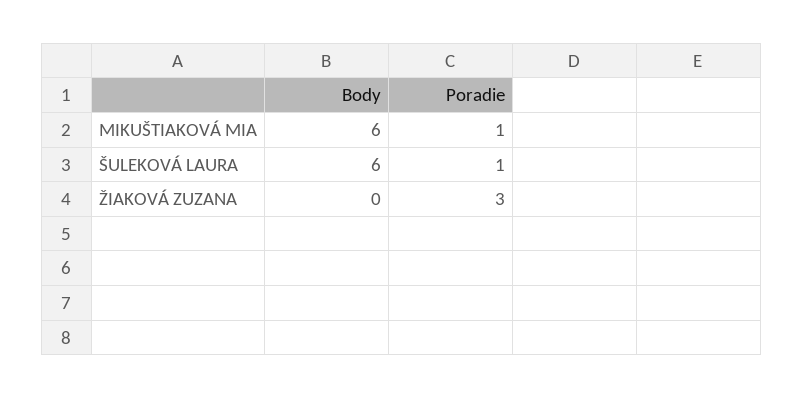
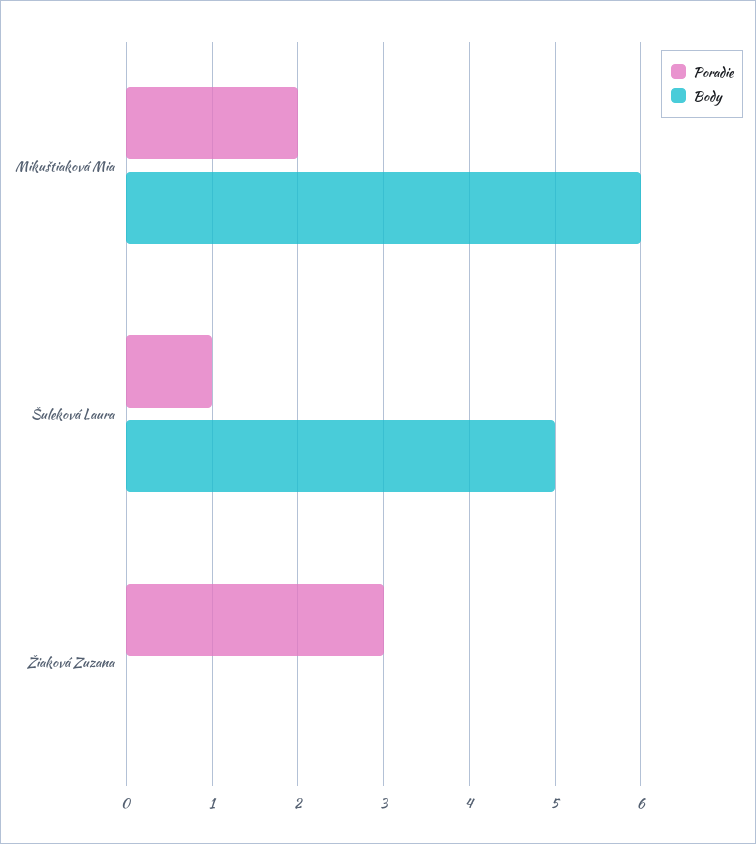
  {
    "Body": {
      "MIKUŠTIAKOVÁ MIA": 6,
-     "ŠULEKOVÁ LAURA": 6,
+     "ŠULEKOVÁ LAURA": 5,
      "ŽIAKOVÁ ZUZANA": 0
    },
    "Poradie": {
-     "MIKUŠTIAKOVÁ MIA": 1,
+     "MIKUŠTIAKOVÁ MIA": 2,
      "ŠULEKOVÁ LAURA": 1,
      "ŽIAKOVÁ ZUZANA": 3
    }
  }

